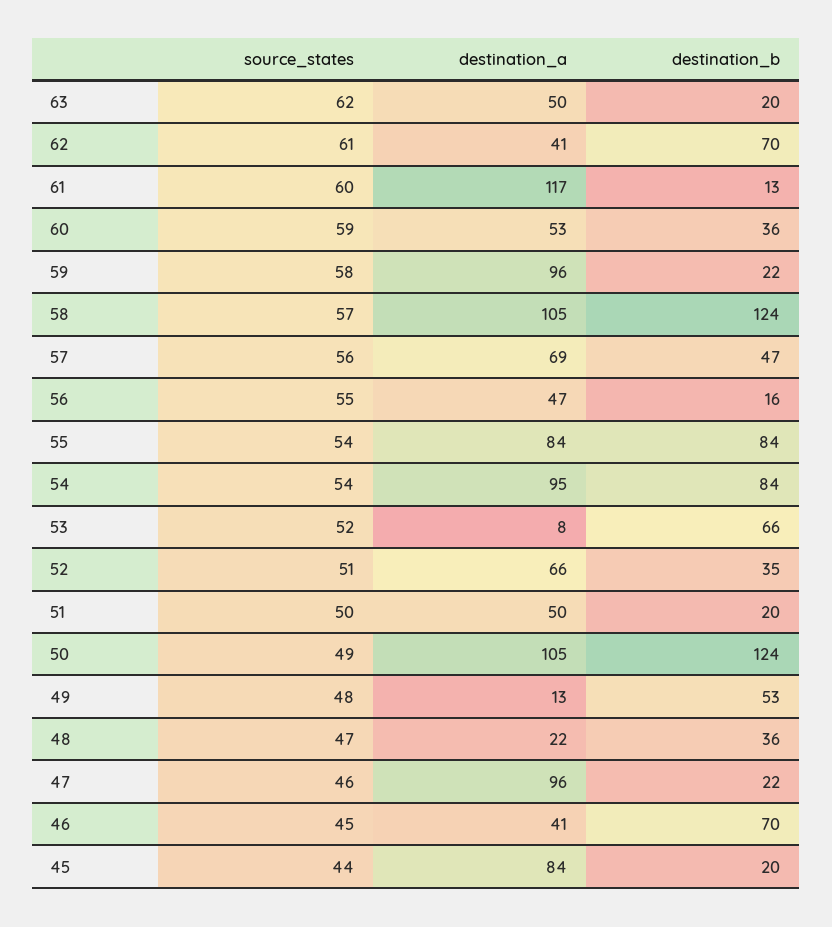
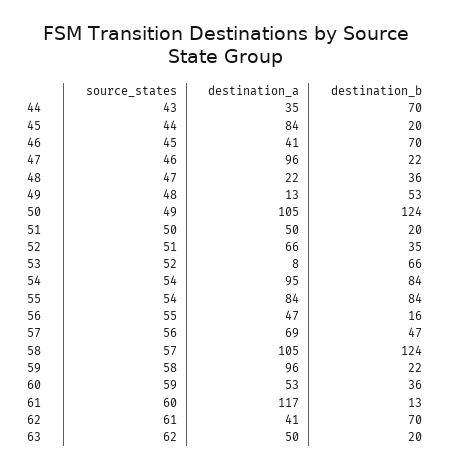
  {
    "source_states": {
      "63": 62,
      "62": 61,
      "61": 60,
      "60": 59,
      "59": 58,
      "58": 57,
      "57": 56,
      "56": 55,
      "55": 54,
      "54": 54,
      "53": 52,
      "52": 51,
      "51": 50,
      "50": 49,
      "49": 48,
      "48": 47,
      "47": 46,
      "46": 45,
-     "45": 44
+     "45": 44,
+     "44": 43
    },
    "destination_a": {
      "63": 50,
      "62": 41,
      "61": 117,
      "60": 53,
      "59": 96,
      "58": 105,
      "57": 69,
      "56": 47,
      "55": 84,
      "54": 95,
      "53": 8,
      "52": 66,
      "51": 50,
      "50": 105,
      "49": 13,
      "48": 22,
      "47": 96,
      "46": 41,
-     "45": 84
+     "45": 84,
+     "44": 35
    },
    "destination_b": {
      "63": 20,
      "62": 70,
      "61": 13,
      "60": 36,
      "59": 22,
      "58": 124,
      "57": 47,
      "56": 16,
      "55": 84,
      "54": 84,
      "53": 66,
      "52": 35,
      "51": 20,
      "50": 124,
      "49": 53,
      "48": 36,
      "47": 22,
      "46": 70,
-     "45": 20
+     "45": 20,
+     "44": 70
    }
  }

